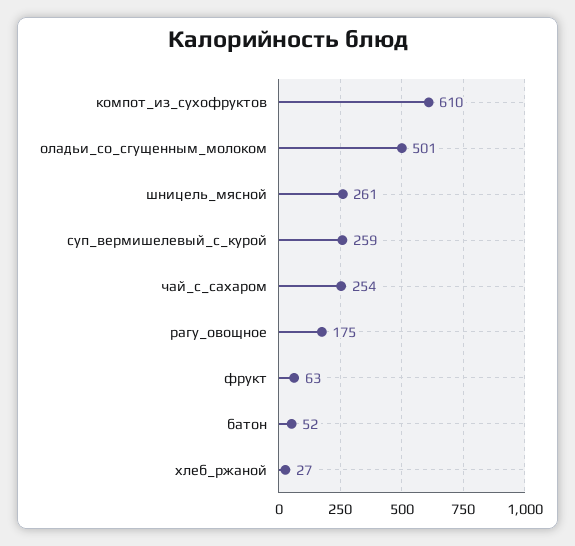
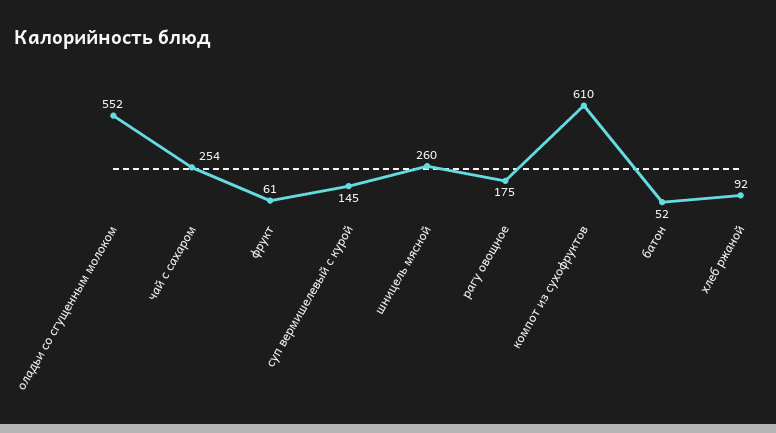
  {
    "компот_из_сухофруктов": 610,
-   "оладьи_со_сгущенным_молоком": 501,
+   "оладьи_со_сгущенным_молоком": 552,
-   "шницель_мясной": 261,
+   "шницель_мясной": 260,
-   "суп_вермишелевый_с_курой": 259,
+   "суп_вермишелевый_с_курой": 145,
    "чай_с_сахаром": 254,
    "рагу_овощное": 175,
-   "фрукт": 63,
+   "фрукт": 61,
    "батон": 52,
-   "хлеб_ржаной": 27
+   "хлеб_ржаной": 92
  }

